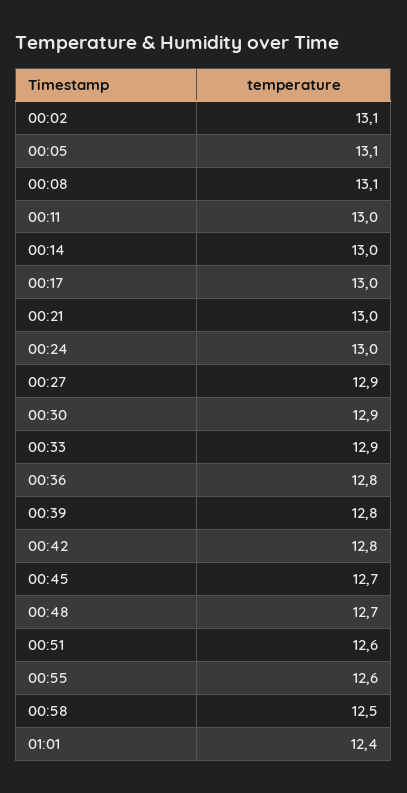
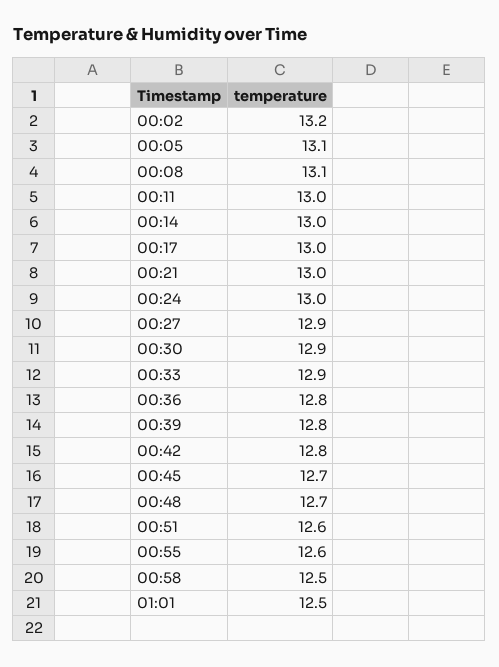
  {
-   "00:02": 13.1,
+   "00:02": 13.2,
    "00:05": 13.1,
    "00:08": 13.1,
    "00:11": 13,
    "00:14": 13,
    "00:17": 13,
    "00:21": 13,
    "00:24": 13,
    "00:27": 12.9,
    "00:30": 12.9,
    "00:33": 12.9,
    "00:36": 12.8,
    "00:39": 12.8,
    "00:42": 12.8,
    "00:45": 12.7,
    "00:48": 12.7,
    "00:51": 12.6,
    "00:55": 12.6,
    "00:58": 12.5,
-   "01:01": 12.4
+   "01:01": 12.5
  }

